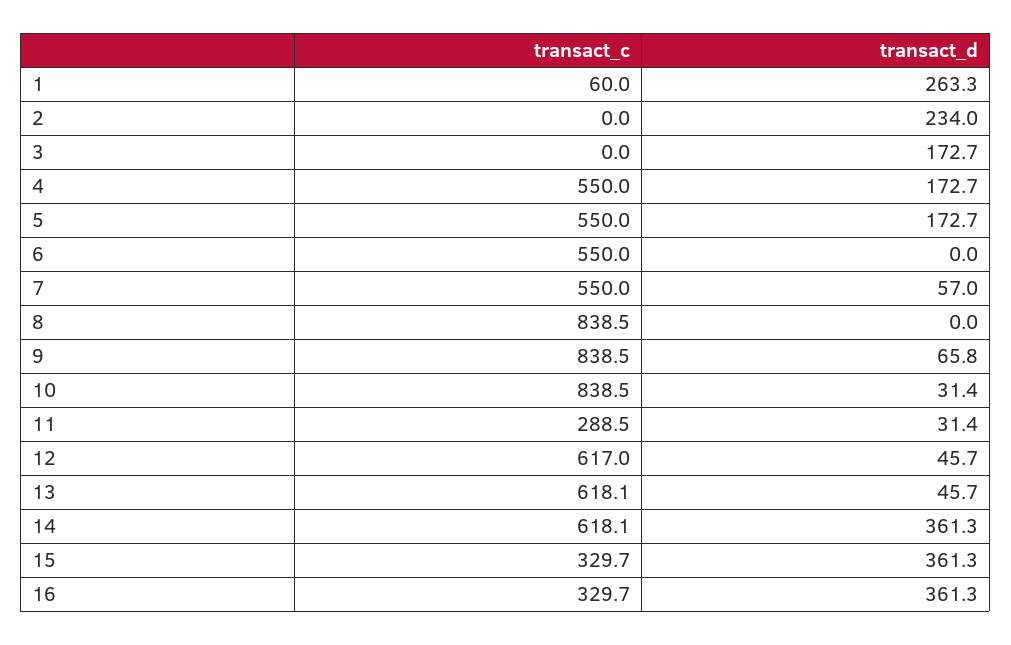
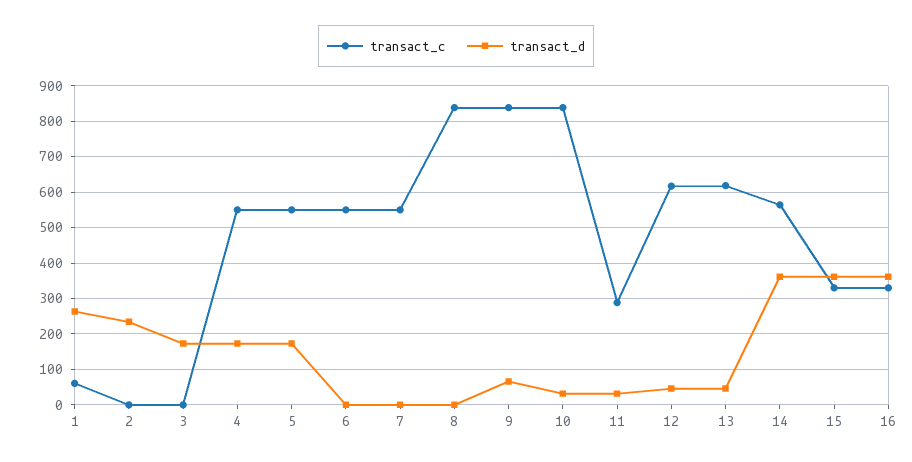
  {
    "transact_c": {
      "1": 60,
      "2": 0,
      "3": 0,
      "4": 550,
      "5": 550,
      "6": 550,
      "7": 550,
      "8": 838.5,
      "9": 838.5,
      "10": 838.5,
      "11": 288.5,
      "12": 617,
      "13": 618.1,
-     "14": 618.1,
+     "14": 560,
      "15": 329.7,
      "16": 329.7
    },
    "transact_d": {
      "1": 263.3,
      "2": 234,
      "3": 172.7,
      "4": 172.7,
      "5": 172.7,
      "6": 0,
-     "7": 57,
+     "7": 0,
      "8": 0,
      "9": 65.8,
      "10": 31.4,
      "11": 31.4,
      "12": 45.7,
      "13": 45.7,
      "14": 361.3,
      "15": 361.3,
      "16": 361.3
    }
  }

